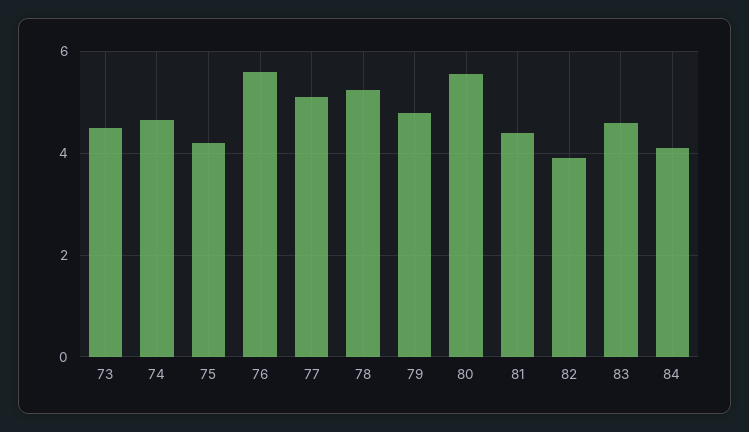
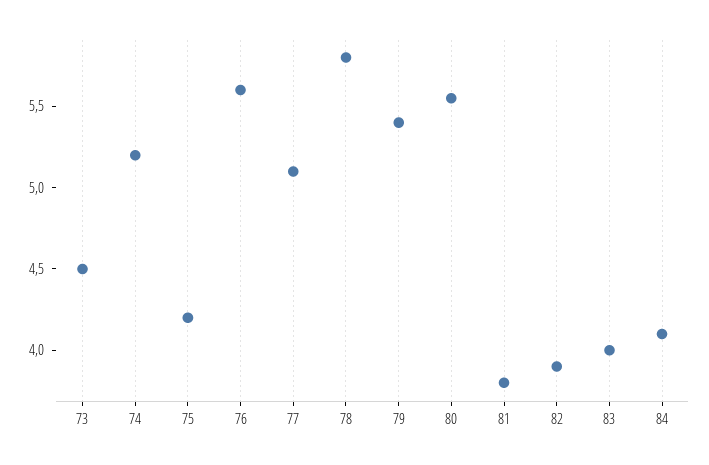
  {
    "73": 4.5,
-   "74": 4.6,
+   "74": 5.2,
    "75": 4.2,
    "76": 5.6,
    "77": 5.1,
-   "78": 5.2,
+   "78": 5.8,
-   "79": 4.8,
+   "79": 5.4,
    "80": 5.6,
-   "81": 4.4,
+   "81": 3.8,
    "82": 3.9,
-   "83": 4.6,
+   "83": 4,
    "84": 4.1
  }

